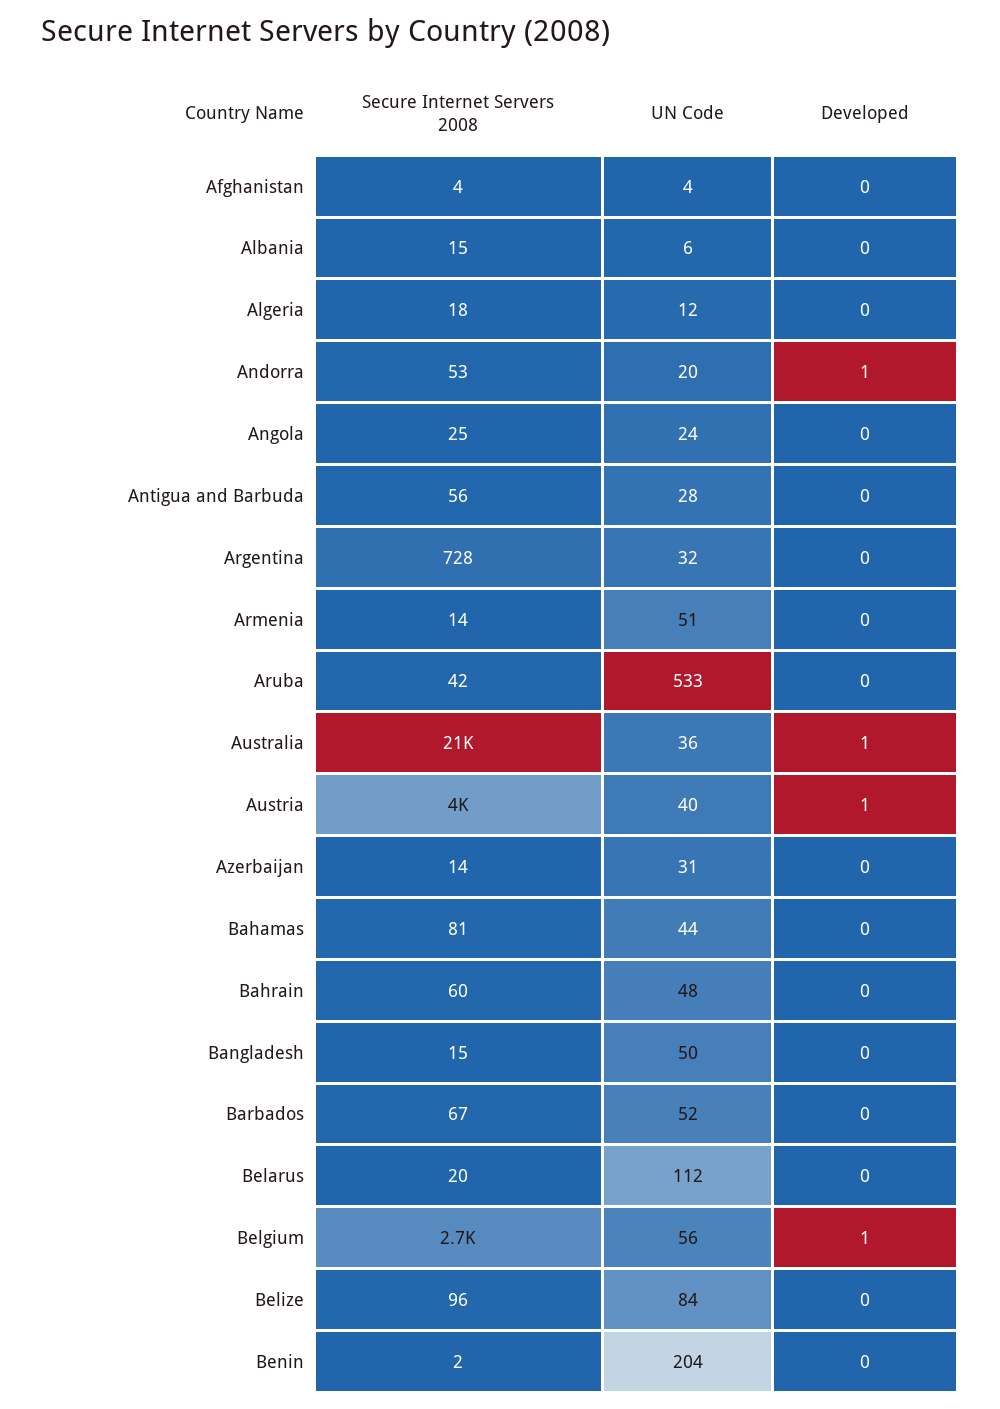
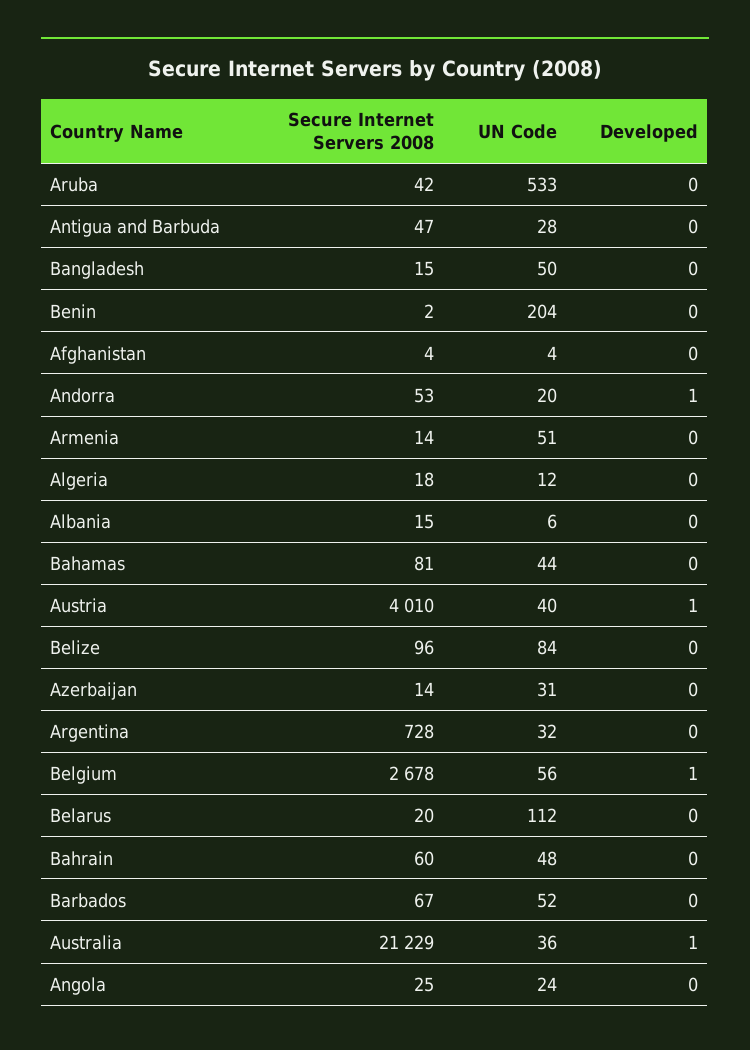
  {
    "Secure Internet Servers 2008": {
      "Afghanistan": 4,
      "Albania": 15,
      "Algeria": 18,
      "Andorra": 53,
      "Angola": 25,
-     "Antigua and Barbuda": 56,
+     "Antigua and Barbuda": 47,
      "Argentina": 728,
      "Armenia": 14,
      "Aruba": 42,
      "Australia": 21229,
      "Austria": 4010,
      "Azerbaijan": 14,
      "Bahamas": 81,
      "Bahrain": 60,
      "Bangladesh": 15,
      "Barbados": 67,
      "Belarus": 20,
      "Belgium": 2678,
      "Belize": 96,
      "Benin": 2
    },
    "UN Code": {
      "Afghanistan": 4,
      "Albania": 6,
      "Algeria": 12,
      "Andorra": 20,
      "Angola": 24,
      "Antigua and Barbuda": 28,
      "Argentina": 32,
      "Armenia": 51,
      "Aruba": 533,
      "Australia": 36,
      "Austria": 40,
      "Azerbaijan": 31,
      "Bahamas": 44,
      "Bahrain": 48,
      "Bangladesh": 50,
      "Barbados": 52,
      "Belarus": 112,
      "Belgium": 56,
      "Belize": 84,
      "Benin": 204
    },
    "Developed": {
      "Afghanistan": 0,
      "Albania": 0,
      "Algeria": 0,
      "Andorra": 1,
      "Angola": 0,
      "Antigua and Barbuda": 0,
      "Argentina": 0,
      "Armenia": 0,
      "Aruba": 0,
      "Australia": 1,
      "Austria": 1,
      "Azerbaijan": 0,
      "Bahamas": 0,
      "Bahrain": 0,
      "Bangladesh": 0,
      "Barbados": 0,
      "Belarus": 0,
      "Belgium": 1,
      "Belize": 0,
      "Benin": 0
    }
  }

